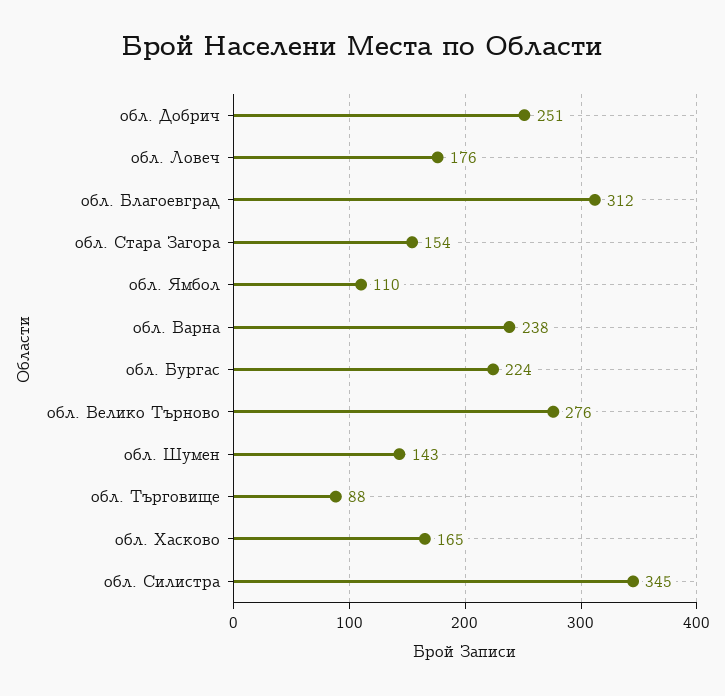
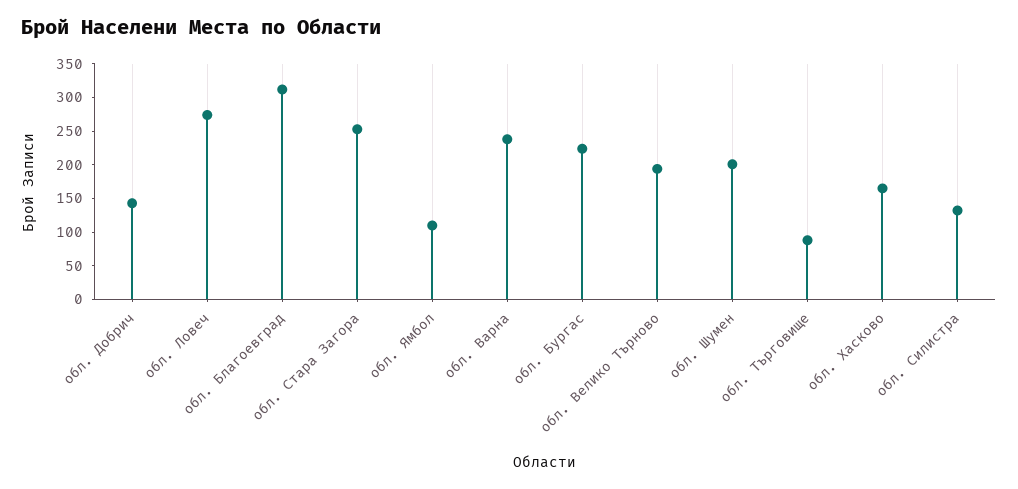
  {
-   "обл. Добрич": 251,
+   "обл. Добрич": 150,
-   "обл. Ловеч": 176,
+   "обл. Ловеч": 275,
    "обл. Благоевград": 312,
-   "обл. Стара Загора": 154,
+   "обл. Стара Загора": 250,
    "обл. Ямбол": 110,
    "обл. Варна": 238,
    "обл. Бургас": 224,
-   "обл. Велико Търново": 276,
+   "обл. Велико Търново": 200,
-   "обл. Шумен": 143,
+   "обл. Шумен": 200,
    "обл. Търговище": 88,
    "обл. Хасково": 165,
-   "обл. Силистра": 345
+   "обл. Силистра": 125
  }

